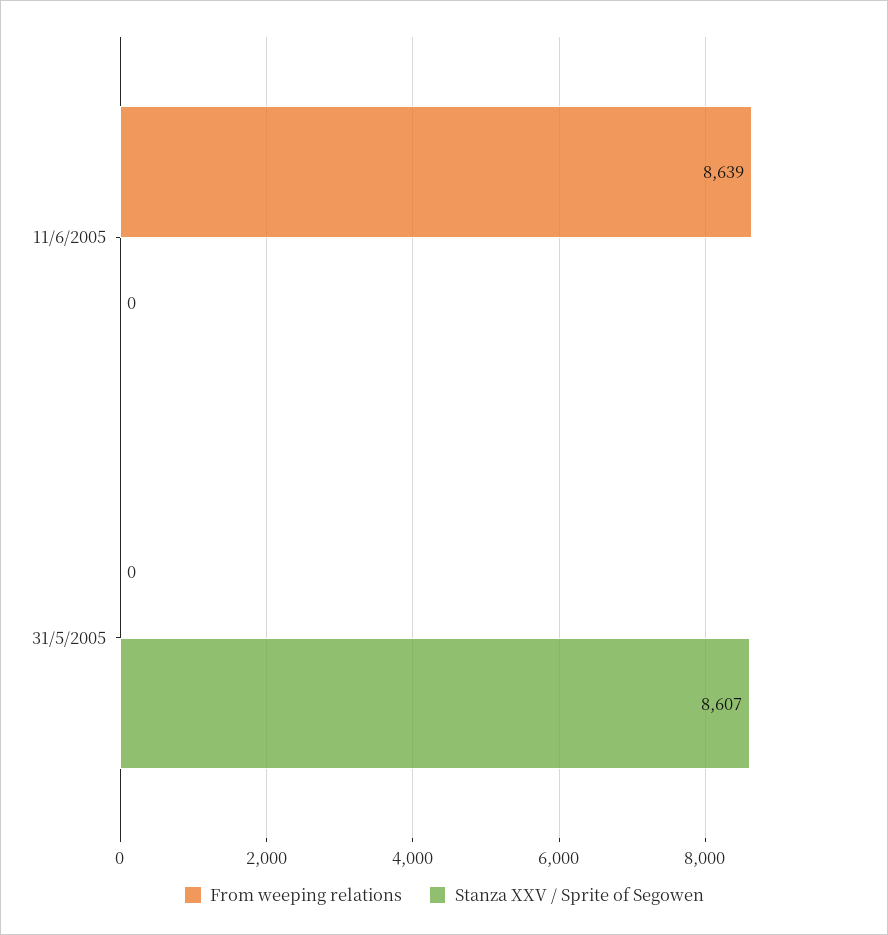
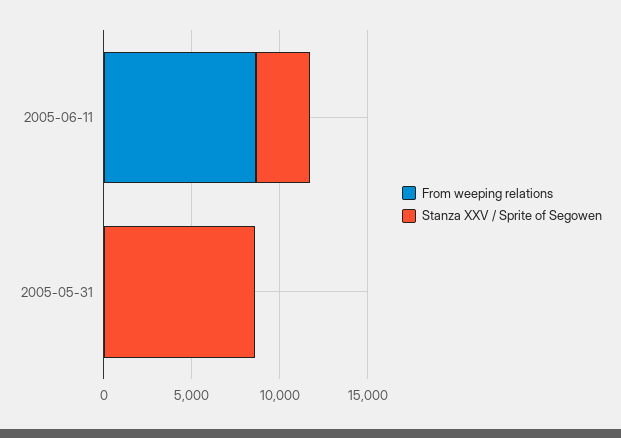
  {
    "From weeping relations": {
      "11/6/2005": 8639,
      "31/5/2005": 0
    },
    "Stanza XXV / Sprite of Segowen": {
-     "11/6/2005": 0,
+     "11/6/2005": 3000,
      "31/5/2005": 8607
    }
  }

